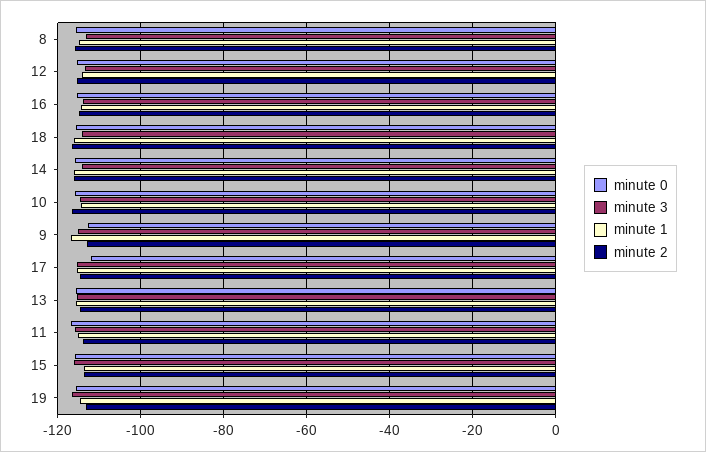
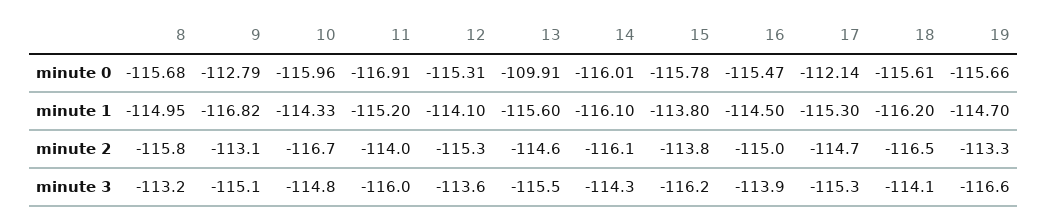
  {
    "minute 0": {
      "8": -115.68,
      "12": -115.31,
      "16": -115.47,
      "18": -115.61,
      "14": -116.01,
      "10": -115.96,
      "9": -112.79,
      "17": -112.14,
-     "13": -116,
+     "13": -109.91,
      "11": -116.91,
      "15": -115.78,
      "19": -115.66
    },
    "minute 3": {
      "8": -113.2,
      "12": -113.6,
      "16": -113.9,
      "18": -114.1,
      "14": -114.3,
      "10": -114.8,
      "9": -115.1,
      "17": -115.3,
      "13": -115.5,
      "11": -116,
      "15": -116.2,
      "19": -116.6
    },
    "minute 1": {
      "8": -114.95,
      "12": -114.1,
      "16": -114.5,
      "18": -116.2,
      "14": -116.1,
      "10": -114.33,
      "9": -116.82,
      "17": -115.3,
      "13": -115.6,
      "11": -115.2,
      "15": -113.8,
      "19": -114.7
    },
    "minute 2": {
      "8": -115.8,
      "12": -115.3,
      "16": -115,
      "18": -116.5,
      "14": -116.1,
      "10": -116.7,
      "9": -113.1,
      "17": -114.7,
      "13": -114.6,
      "11": -114,
      "15": -113.8,
      "19": -113.3
    }
  }

